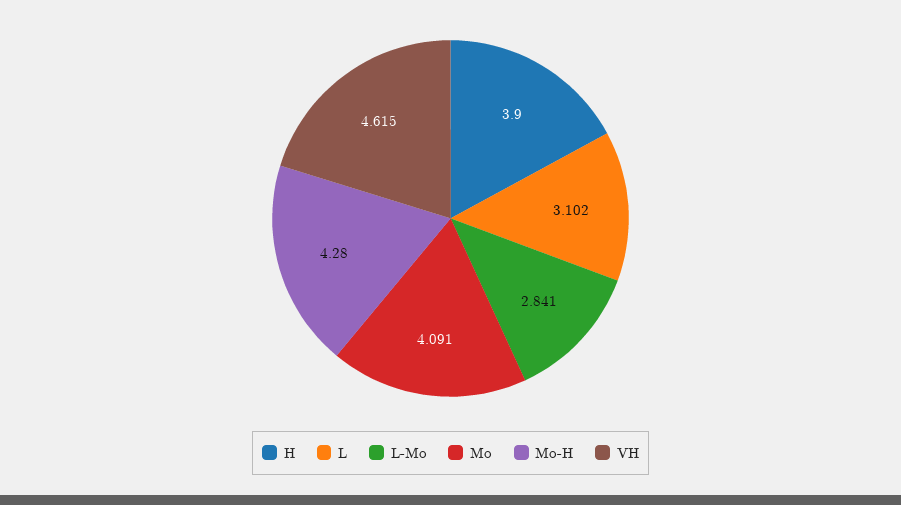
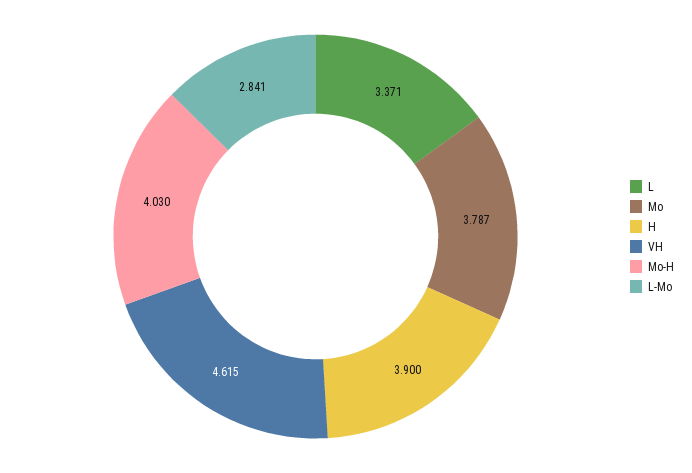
  {
    "H": 3.9,
-   "L": 3.102,
+   "L": 3.371,
    "L-Mo": 2.841,
-   "Mo": 4.091,
+   "Mo": 3.787,
-   "Mo-H": 4.28,
+   "Mo-H": 4.03,
    "VH": 4.615
  }

